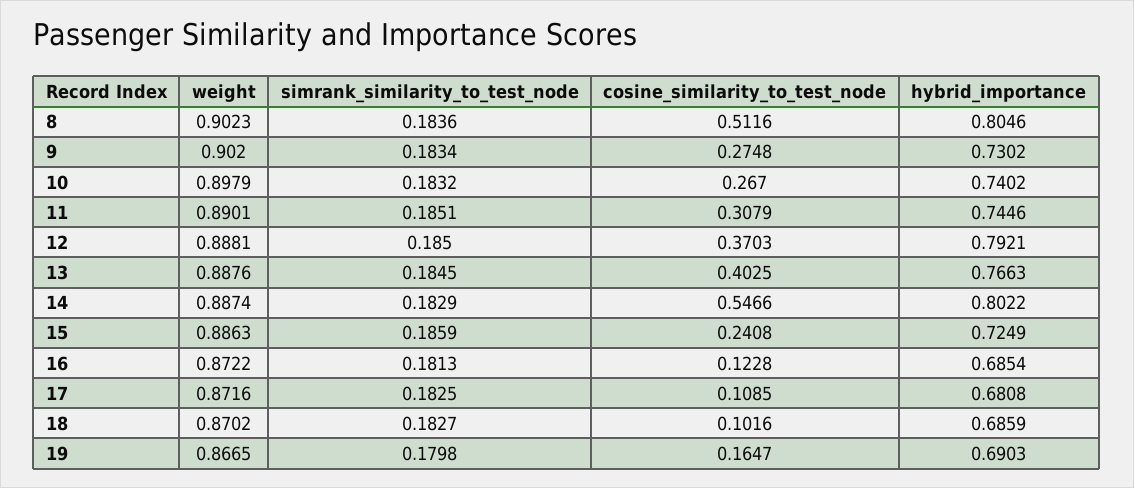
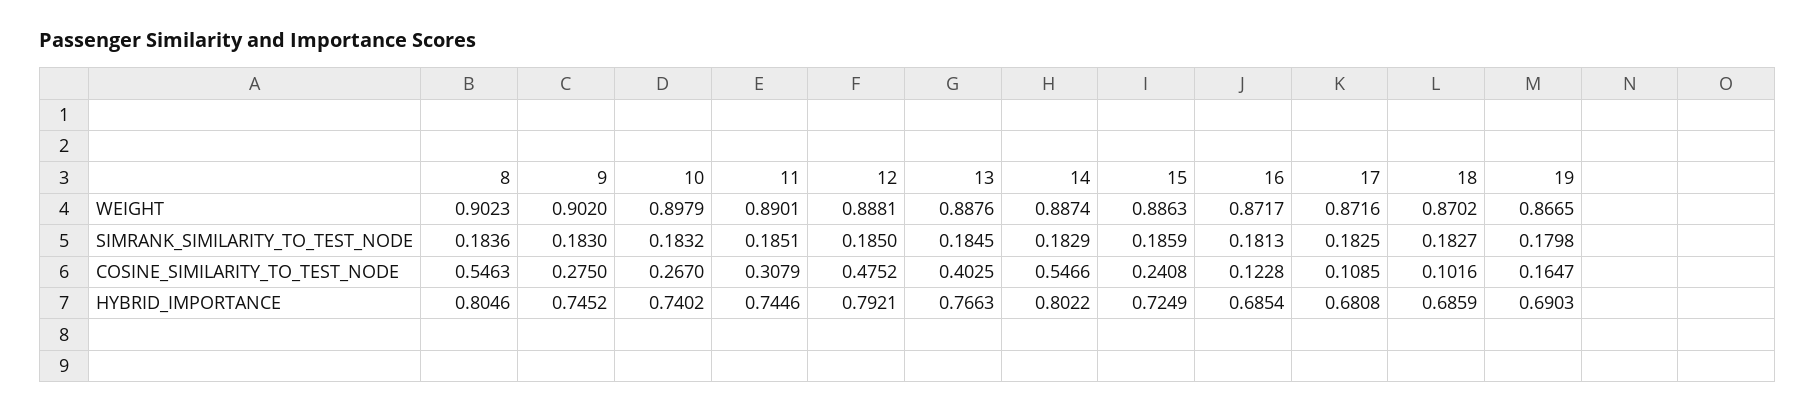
  {
    "weight": {
      "8": 0.9023,
      "9": 0.902,
      "10": 0.8979,
      "11": 0.8901,
      "12": 0.8881,
      "13": 0.8876,
      "14": 0.8874,
      "15": 0.8863,
-     "16": 0.8722,
+     "16": 0.8717,
      "17": 0.8716,
      "18": 0.8702,
      "19": 0.8665
    },
    "simrank_similarity_to_test_node": {
      "8": 0.1836,
-     "9": 0.1834,
+     "9": 0.183,
      "10": 0.1832,
      "11": 0.1851,
      "12": 0.185,
      "13": 0.1845,
      "14": 0.1829,
      "15": 0.1859,
      "16": 0.1813,
      "17": 0.1825,
      "18": 0.1827,
      "19": 0.1798
    },
    "cosine_similarity_to_test_node": {
-     "8": 0.5116,
+     "8": 0.5463,
-     "9": 0.2748,
+     "9": 0.275,
      "10": 0.267,
      "11": 0.3079,
-     "12": 0.3703,
+     "12": 0.4752,
      "13": 0.4025,
      "14": 0.5466,
      "15": 0.2408,
      "16": 0.1228,
      "17": 0.1085,
      "18": 0.1016,
      "19": 0.1647
    },
    "hybrid_importance": {
      "8": 0.8046,
-     "9": 0.7302,
+     "9": 0.7452,
      "10": 0.7402,
      "11": 0.7446,
      "12": 0.7921,
      "13": 0.7663,
      "14": 0.8022,
      "15": 0.7249,
      "16": 0.6854,
      "17": 0.6808,
      "18": 0.6859,
      "19": 0.6903
    }
  }

